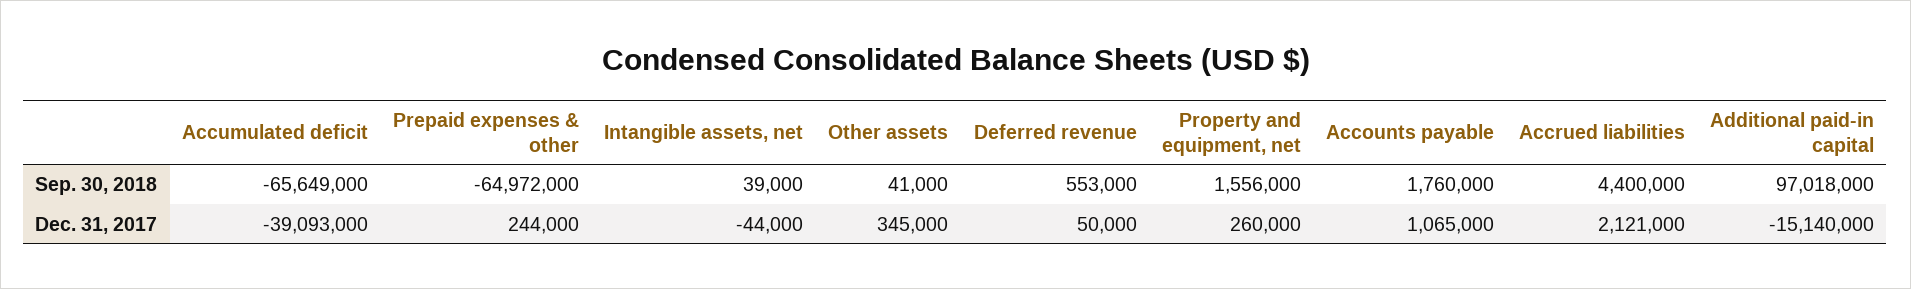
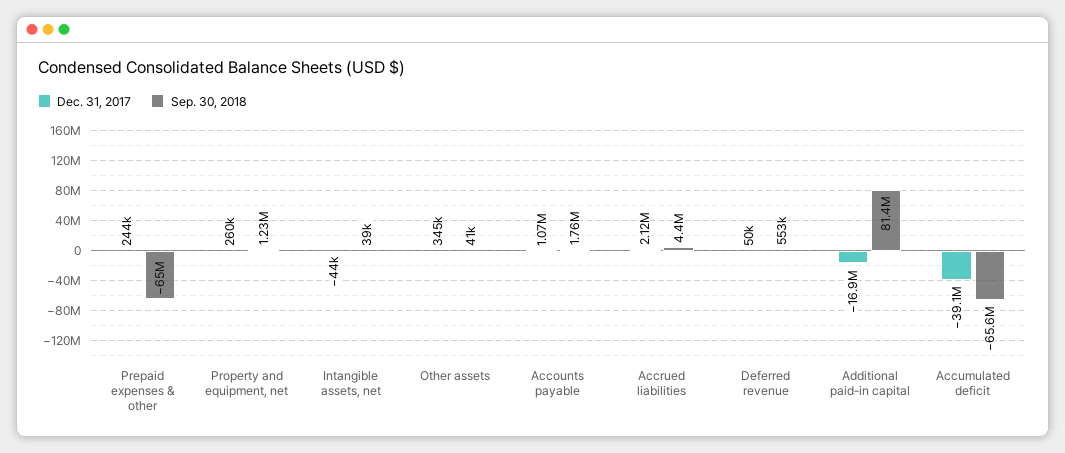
  {
    "Sep. 30, 2018": {
      "Accumulated deficit": -65649000,
      "Prepaid expenses & other": -64972000,
      "Intangible assets, net": 39000,
      "Other assets": 41000,
      "Deferred revenue": 553000,
-     "Property and equipment, net": 1556000,
+     "Property and equipment, net": 1230000,
      "Accounts payable": 1760000,
      "Accrued liabilities": 4400000,
-     "Additional paid-in capital": 97018000
+     "Additional paid-in capital": 81400000
    },
    "Dec. 31, 2017": {
      "Accumulated deficit": -39093000,
      "Prepaid expenses & other": 244000,
      "Intangible assets, net": -44000,
      "Other assets": 345000,
      "Deferred revenue": 50000,
      "Property and equipment, net": 260000,
      "Accounts payable": 1065000,
      "Accrued liabilities": 2121000,
-     "Additional paid-in capital": -15140000
+     "Additional paid-in capital": -16900000
    }
  }

